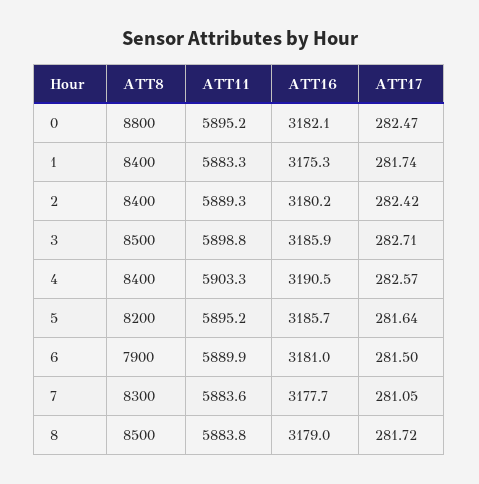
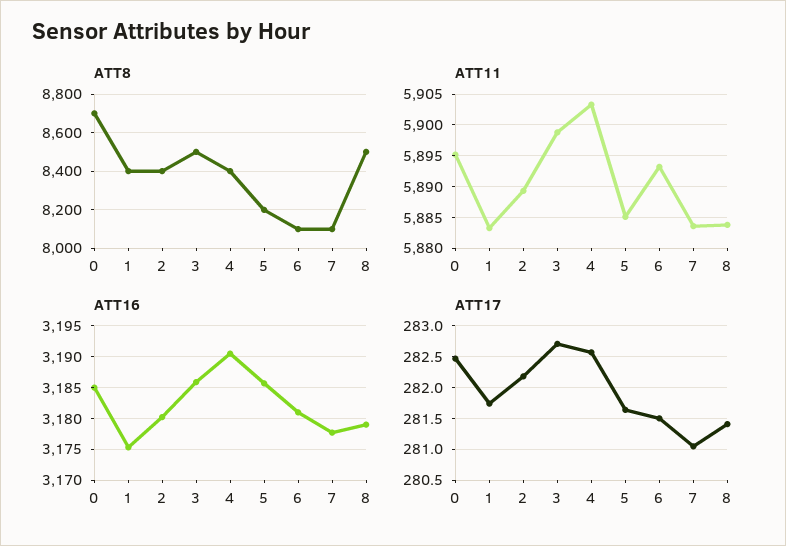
  {
    "ATT8": {
-     "0": 8800,
+     "0": 8700,
      "1": 8400,
      "2": 8400,
      "3": 8500,
      "4": 8400,
      "5": 8200,
-     "6": 7900,
+     "6": 8100,
-     "7": 8300,
+     "7": 8100,
      "8": 8500
    },
    "ATT11": {
      "0": 5895.2,
      "1": 5883.3,
      "2": 5889.3,
      "3": 5898.8,
      "4": 5903.3,
-     "5": 5895.2,
+     "5": 5885,
-     "6": 5889.9,
+     "6": 5893,
      "7": 5883.6,
      "8": 5883.8
    },
    "ATT16": {
-     "0": 3182.1,
+     "0": 3185,
      "1": 3175.3,
      "2": 3180.2,
      "3": 3185.9,
      "4": 3190.5,
      "5": 3185.7,
      "6": 3181,
      "7": 3177.7,
      "8": 3179
    },
    "ATT17": {
      "0": 282.47,
      "1": 281.74,
-     "2": 282.42,
+     "2": 282.2,
      "3": 282.71,
      "4": 282.57,
      "5": 281.64,
      "6": 281.5,
      "7": 281.05,
-     "8": 281.72
+     "8": 281.4
    }
  }

